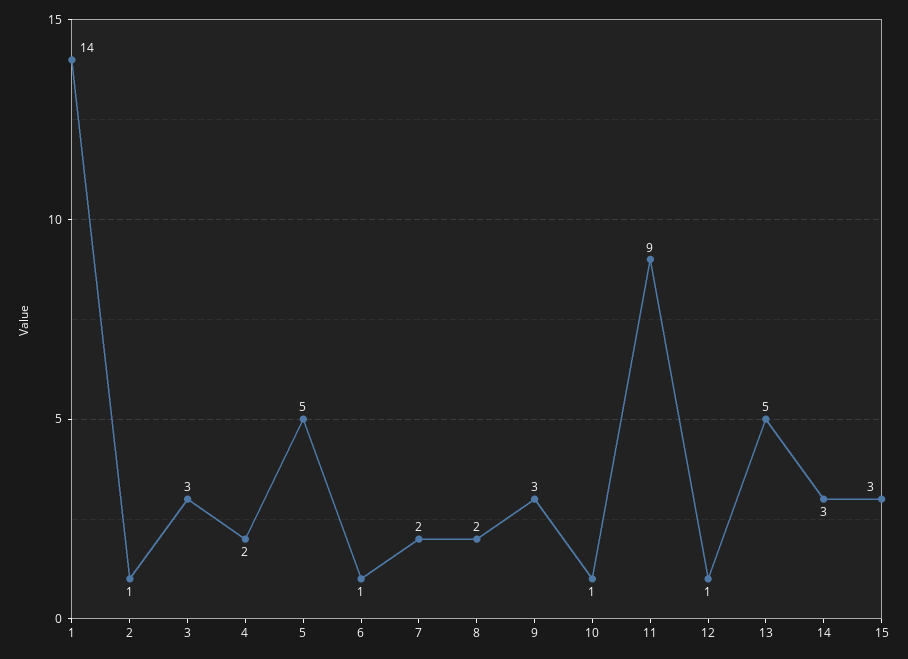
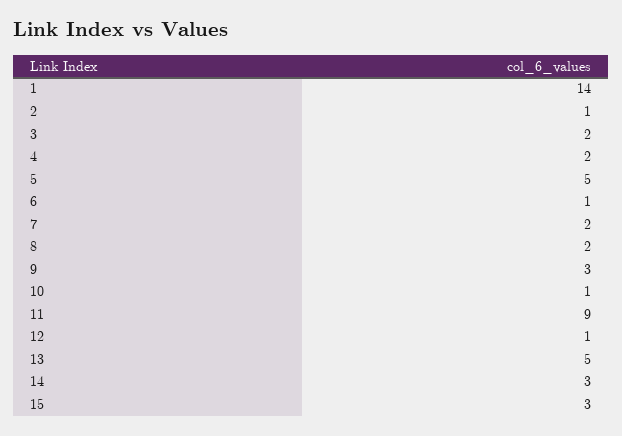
  {
    "1": 14,
    "2": 1,
-   "3": 3,
+   "3": 2,
    "4": 2,
    "5": 5,
    "6": 1,
    "7": 2,
    "8": 2,
    "9": 3,
    "10": 1,
    "11": 9,
    "12": 1,
    "13": 5,
    "14": 3,
    "15": 3
  }

